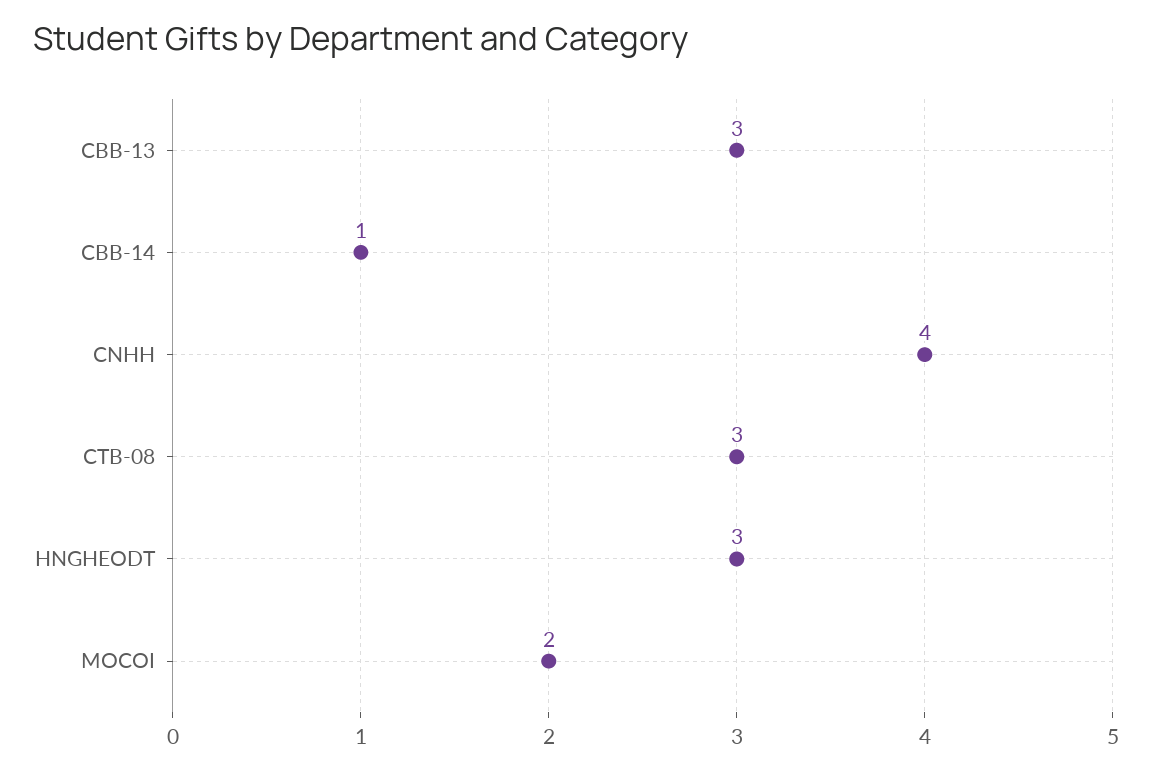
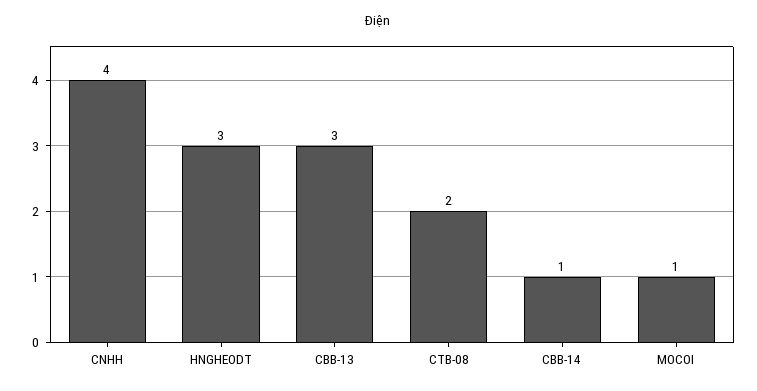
  {
    "CBB-13": 3,
    "CBB-14": 1,
    "CNHH": 4,
-   "CTB-08": 3,
+   "CTB-08": 2,
    "HNGHEODT": 3,
-   "MOCOI": 2
+   "MOCOI": 1
  }

